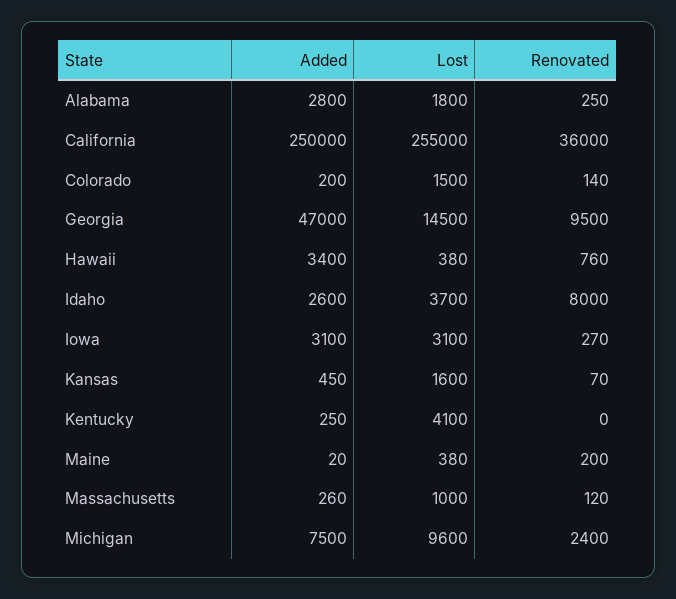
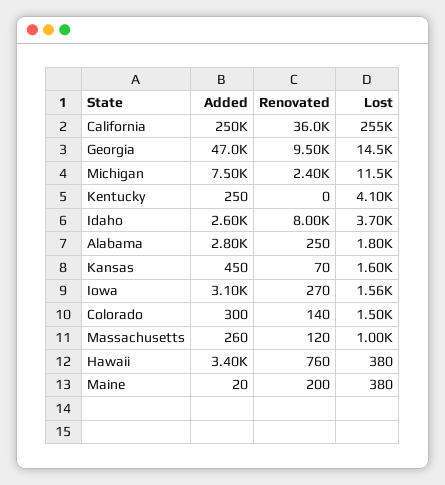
  {
    "Added": {
      "Alabama": 2800,
      "California": 250000,
-     "Colorado": 200,
+     "Colorado": 300,
      "Georgia": 47000,
      "Hawaii": 3400,
      "Idaho": 2600,
      "Iowa": 3100,
      "Kansas": 450,
      "Kentucky": 250,
      "Maine": 20,
      "Massachusetts": 260,
      "Michigan": 7500
    },
    "Lost": {
      "Alabama": 1800,
      "California": 255000,
      "Colorado": 1500,
      "Georgia": 14500,
      "Hawaii": 380,
      "Idaho": 3700,
-     "Iowa": 3100,
+     "Iowa": 1560,
      "Kansas": 1600,
      "Kentucky": 4100,
      "Maine": 380,
      "Massachusetts": 1000,
-     "Michigan": 9600
+     "Michigan": 11500
    },
    "Renovated": {
      "Alabama": 250,
      "California": 36000,
      "Colorado": 140,
      "Georgia": 9500,
      "Hawaii": 760,
      "Idaho": 8000,
      "Iowa": 270,
      "Kansas": 70,
      "Kentucky": 0,
      "Maine": 200,
      "Massachusetts": 120,
      "Michigan": 2400
    }
  }

